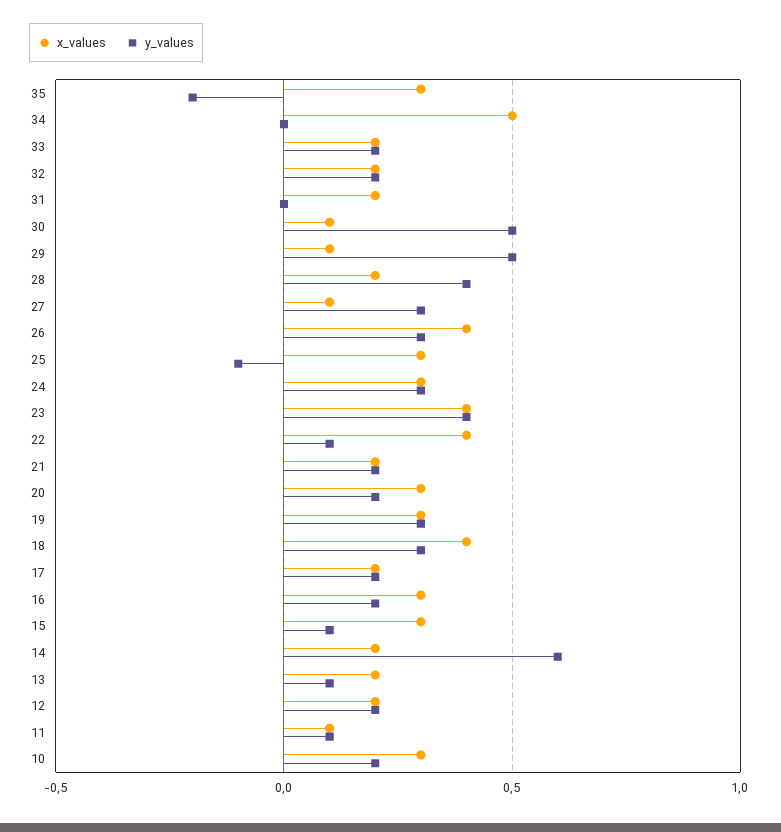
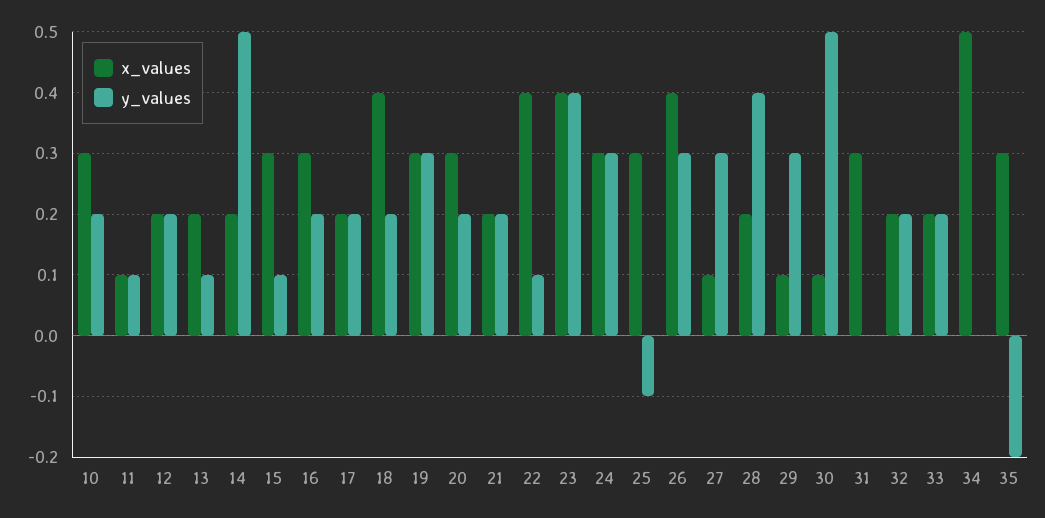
  {
    "x_values": {
      "35": 0.3,
      "34": 0.5,
      "33": 0.2,
      "32": 0.2,
-     "31": 0.2,
+     "31": 0.3,
      "30": 0.1,
      "29": 0.1,
      "28": 0.2,
      "27": 0.1,
      "26": 0.4,
      "25": 0.3,
      "24": 0.3,
      "23": 0.4,
      "22": 0.4,
      "21": 0.2,
      "20": 0.3,
      "19": 0.3,
      "18": 0.4,
      "17": 0.2,
      "16": 0.3,
      "15": 0.3,
      "14": 0.2,
      "13": 0.2,
      "12": 0.2,
      "11": 0.1,
      "10": 0.3
    },
    "y_values": {
      "35": -0.2,
      "34": 0,
      "33": 0.2,
      "32": 0.2,
      "31": 0,
      "30": 0.5,
-     "29": 0.5,
+     "29": 0.3,
      "28": 0.4,
      "27": 0.3,
      "26": 0.3,
      "25": -0.1,
      "24": 0.3,
      "23": 0.4,
      "22": 0.1,
      "21": 0.2,
      "20": 0.2,
      "19": 0.3,
-     "18": 0.3,
+     "18": 0.2,
      "17": 0.2,
      "16": 0.2,
      "15": 0.1,
-     "14": 0.6,
+     "14": 0.5,
      "13": 0.1,
      "12": 0.2,
      "11": 0.1,
      "10": 0.2
    }
  }

